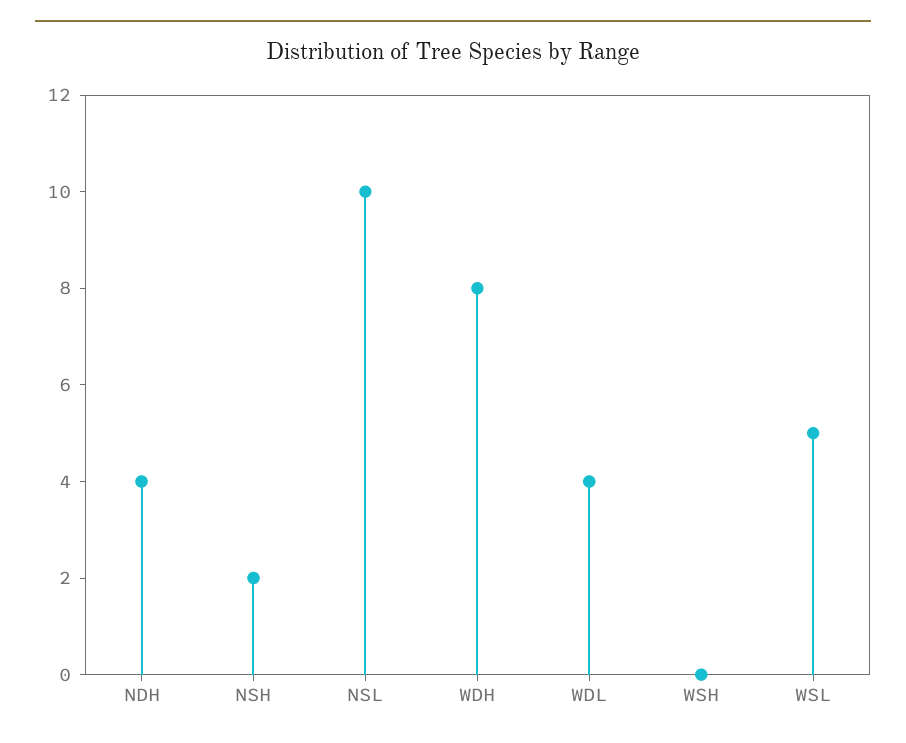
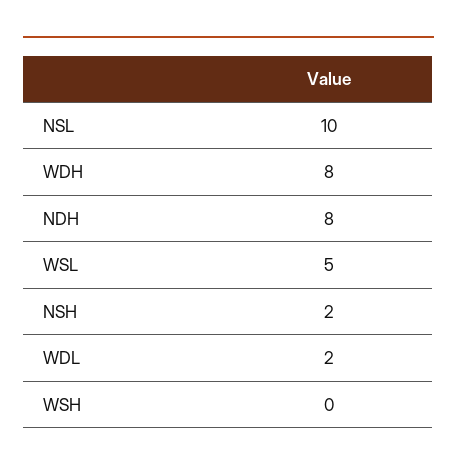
  {
-   "NDH": 4,
+   "NDH": 8,
    "NSH": 2,
    "NSL": 10,
    "WDH": 8,
-   "WDL": 4,
+   "WDL": 2,
    "WSH": 0,
    "WSL": 5
  }

